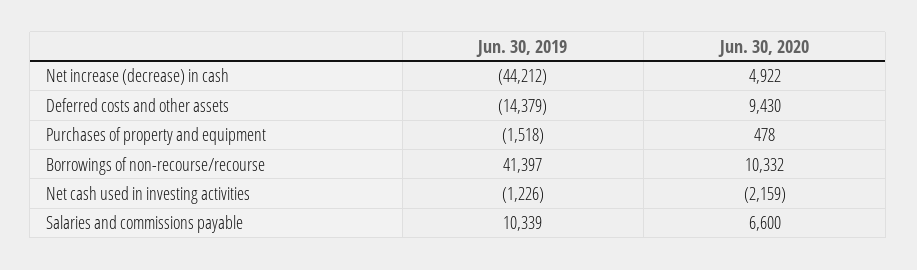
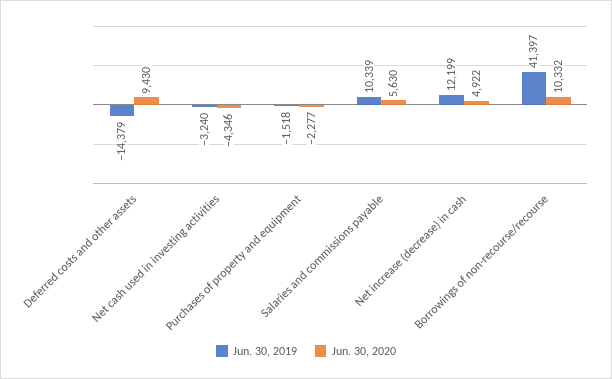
  {
    "Jun. 30, 2019": {
-     "Net increase (decrease) in cash": -44212,
+     "Net increase (decrease) in cash": 12199,
      "Deferred costs and other assets": -14379,
      "Purchases of property and equipment": -1518,
      "Borrowings of non-recourse/recourse": 41397,
-     "Net cash used in investing activities": -1226,
+     "Net cash used in investing activities": -3240,
      "Salaries and commissions payable": 10339
    },
    "Jun. 30, 2020": {
      "Net increase (decrease) in cash": 4922,
      "Deferred costs and other assets": 9430,
-     "Purchases of property and equipment": 478,
+     "Purchases of property and equipment": -2277,
      "Borrowings of non-recourse/recourse": 10332,
-     "Net cash used in investing activities": -2159,
+     "Net cash used in investing activities": -4346,
-     "Salaries and commissions payable": 6600
+     "Salaries and commissions payable": 5630
    }
  }

